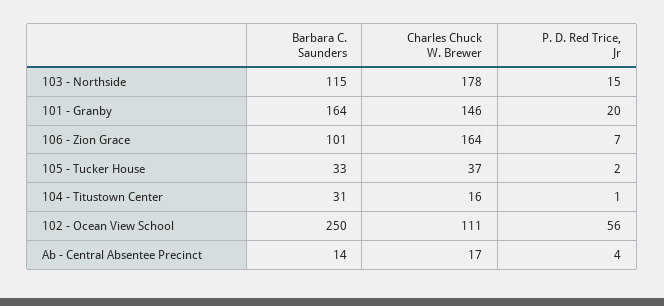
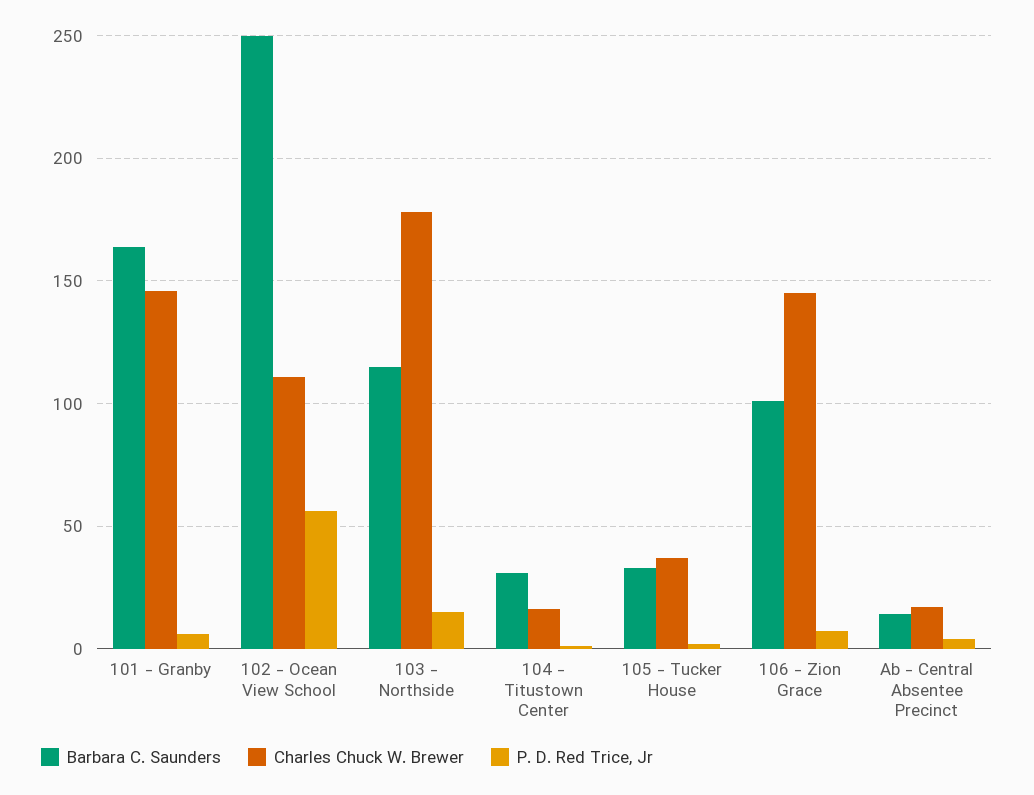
  {
    "Barbara C. Saunders": {
      "103 - Northside": 115,
      "101 - Granby": 164,
      "106 - Zion Grace": 101,
      "105 - Tucker House": 33,
      "104 - Titustown Center": 31,
      "102 - Ocean View School": 250,
      "Ab - Central Absentee Precinct": 14
    },
    "Charles Chuck W. Brewer": {
      "103 - Northside": 178,
      "101 - Granby": 146,
-     "106 - Zion Grace": 164,
+     "106 - Zion Grace": 145,
      "105 - Tucker House": 37,
      "104 - Titustown Center": 16,
      "102 - Ocean View School": 111,
      "Ab - Central Absentee Precinct": 17
    },
    "P. D. Red Trice, Jr": {
      "103 - Northside": 15,
-     "101 - Granby": 20,
+     "101 - Granby": 5,
      "106 - Zion Grace": 7,
      "105 - Tucker House": 2,
      "104 - Titustown Center": 1,
      "102 - Ocean View School": 56,
      "Ab - Central Absentee Precinct": 4
    }
  }

